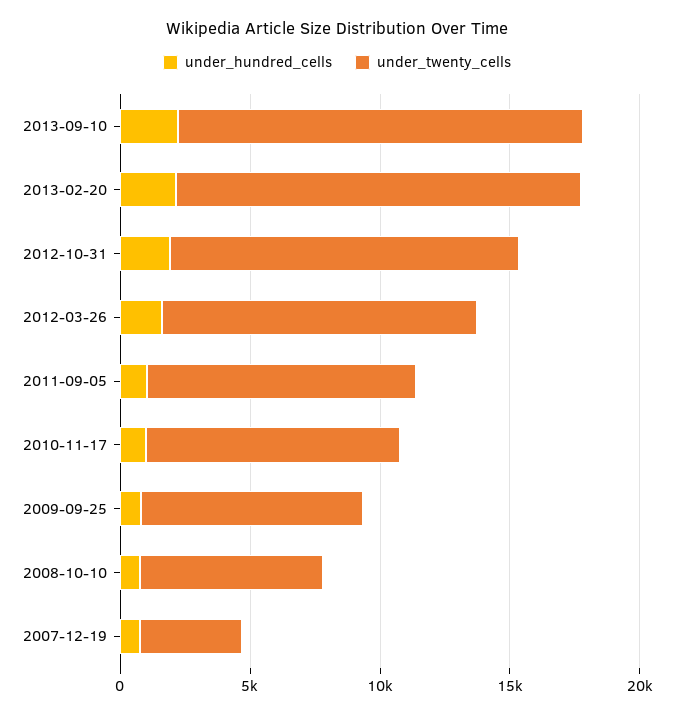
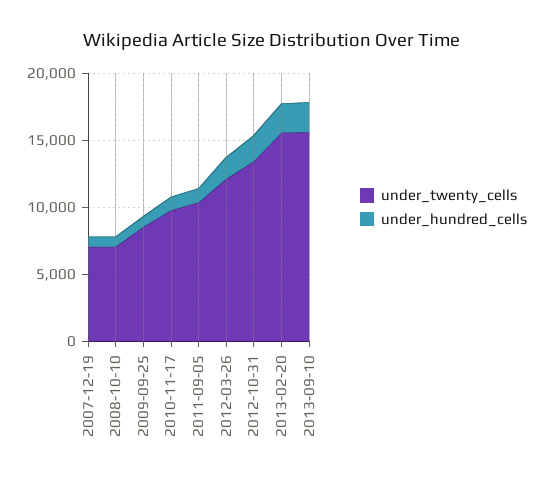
  {
    "under_hundred_cells": {
      "2013-09-10": 2000,
      "2013-02-20": 2000,
      "2012-10-31": 2000,
      "2012-03-26": 2000,
      "2011-09-05": 1000,
      "2010-11-17": 1000,
      "2009-09-25": 1000,
      "2008-10-10": 1000,
      "2007-12-19": 1000
    },
    "under_twenty_cells": {
      "2013-09-10": 16000,
      "2013-02-20": 16000,
      "2012-10-31": 13000,
      "2012-03-26": 12000,
      "2011-09-05": 10000,
      "2010-11-17": 10000,
      "2009-09-25": 9000,
      "2008-10-10": 7000,
-     "2007-12-19": 4000
+     "2007-12-19": 7000
    }
  }

